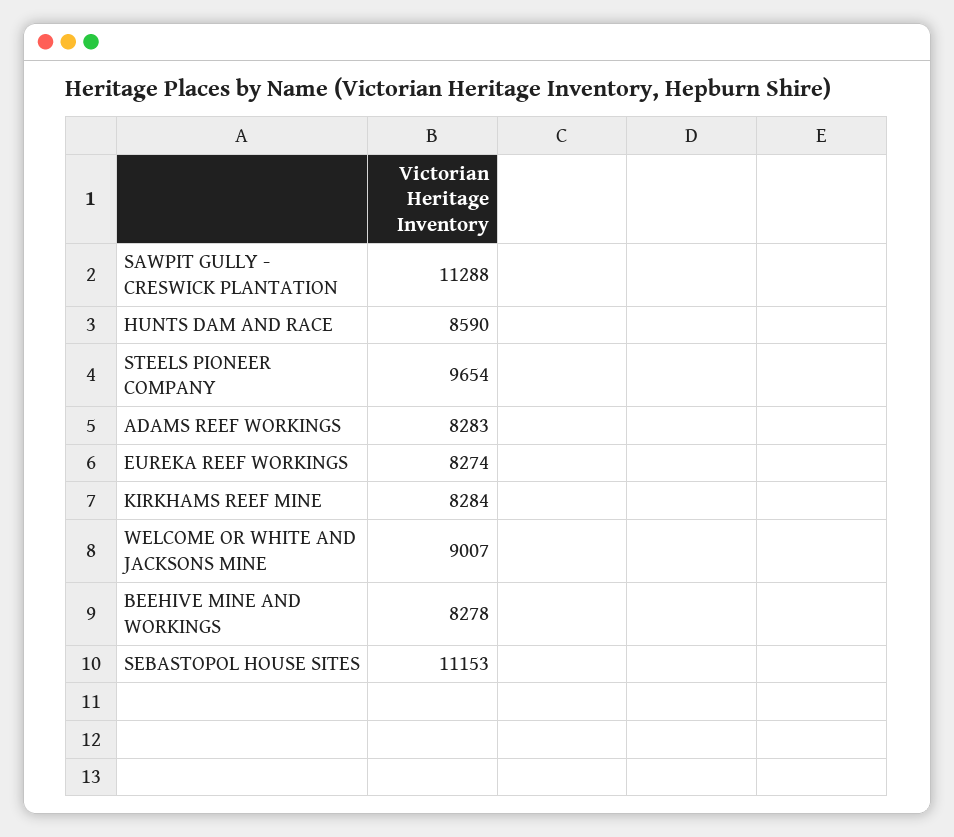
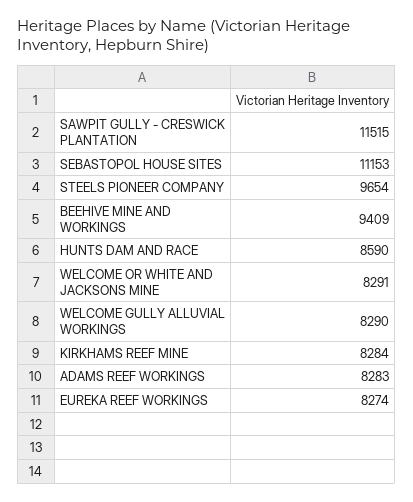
  {
-   "SAWPIT GULLY - CRESWICK PLANTATION": 11288,
+   "SAWPIT GULLY - CRESWICK PLANTATION": 11515,
    "HUNTS DAM AND RACE": 8590,
    "STEELS PIONEER COMPANY": 9654,
    "ADAMS REEF WORKINGS": 8283,
    "EUREKA REEF WORKINGS": 8274,
    "KIRKHAMS REEF MINE": 8284,
-   "WELCOME OR WHITE AND JACKSONS MINE": 9007,
+   "WELCOME OR WHITE AND JACKSONS MINE": 8291,
-   "BEEHIVE MINE AND WORKINGS": 8278,
+   "BEEHIVE MINE AND WORKINGS": 9409,
-   "SEBASTOPOL HOUSE SITES": 11153
+   "SEBASTOPOL HOUSE SITES": 11153,
+   "WELCOME GULLY ALLUVIAL WORKINGS": 8290
  }

